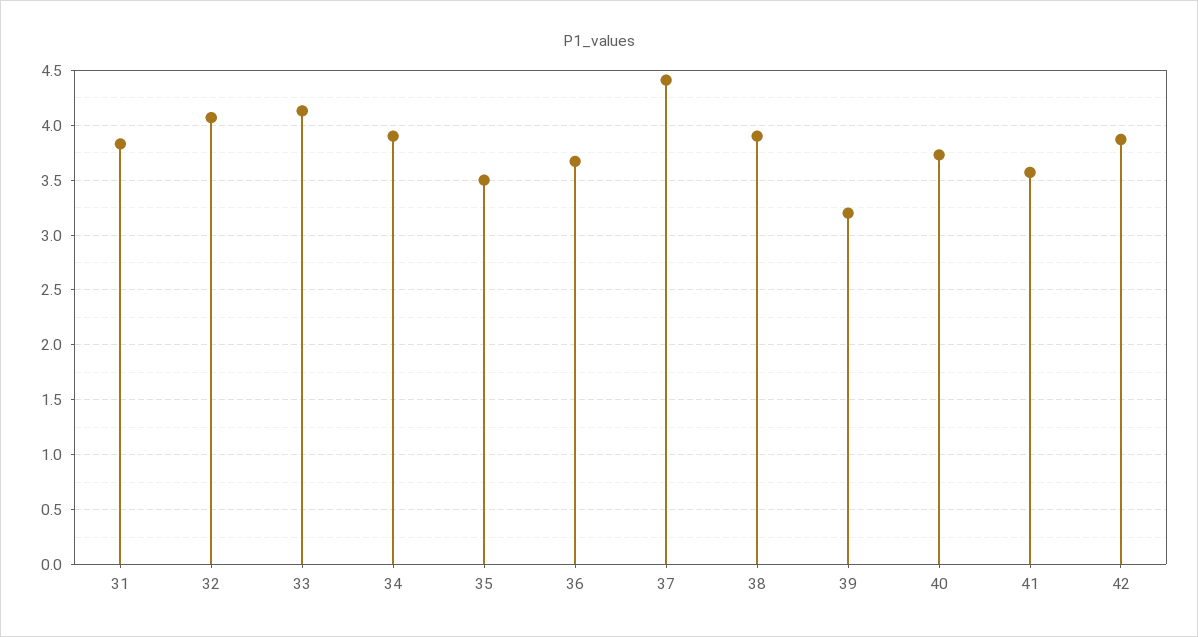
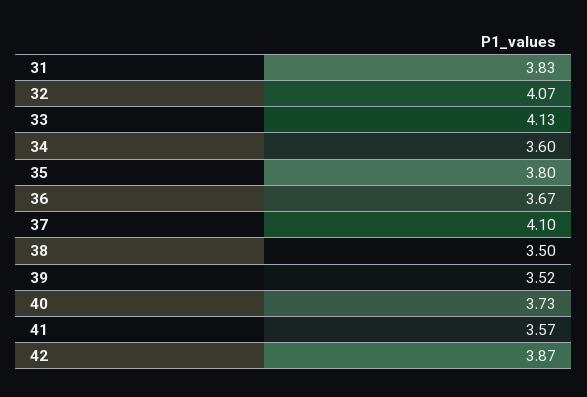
  {
    "31": 3.83,
    "32": 4.07,
    "33": 4.13,
-   "34": 3.9,
+   "34": 3.6,
-   "35": 3.5,
+   "35": 3.8,
    "36": 3.67,
-   "37": 4.4,
+   "37": 4.1,
-   "38": 3.9,
+   "38": 3.5,
-   "39": 3.2,
+   "39": 3.52,
    "40": 3.73,
    "41": 3.57,
    "42": 3.87
  }

